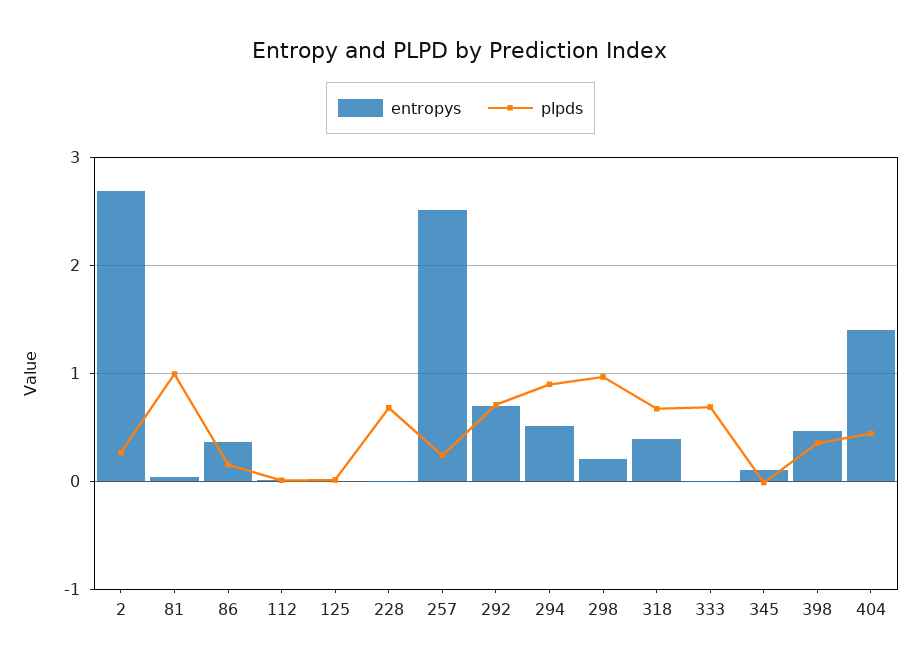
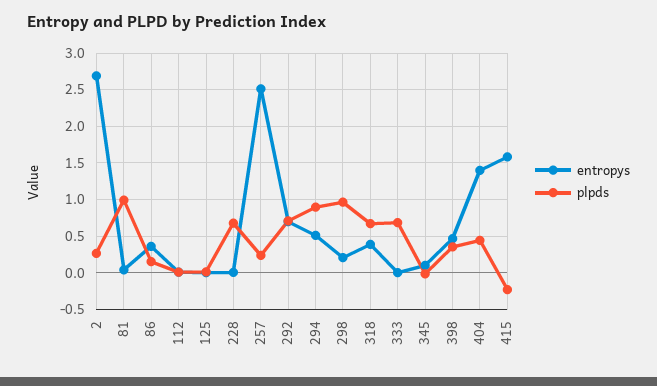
  {
    "entropys": {
      "2": 2.7,
      "81": 0,
      "86": 0.4,
      "112": 0,
      "125": 0,
      "228": 0,
      "257": 2.5,
      "292": 0.7,
      "294": 0.5,
      "298": 0.2,
      "318": 0.4,
      "333": 0,
      "345": 0.1,
      "398": 0.5,
-     "404": 1.4
+     "404": 1.4,
+     "415": 1.6
    },
    "plpds": {
      "2": 0.3,
      "81": 1,
      "86": 0.2,
      "112": 0,
      "125": 0,
      "228": 0.7,
      "257": 0.2,
      "292": 0.7,
      "294": 0.9,
      "298": 1,
      "318": 0.7,
      "333": 0.7,
      "345": 0,
      "398": 0.4,
-     "404": 0.4
+     "404": 0.4,
+     "415": -0.2
    }
  }

